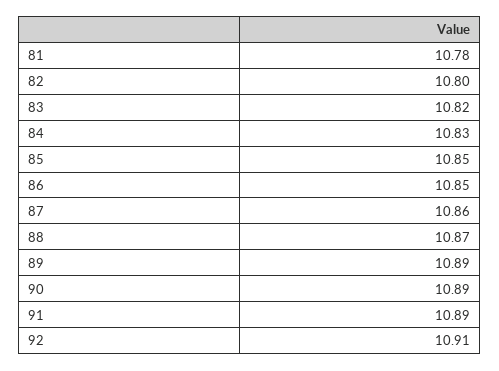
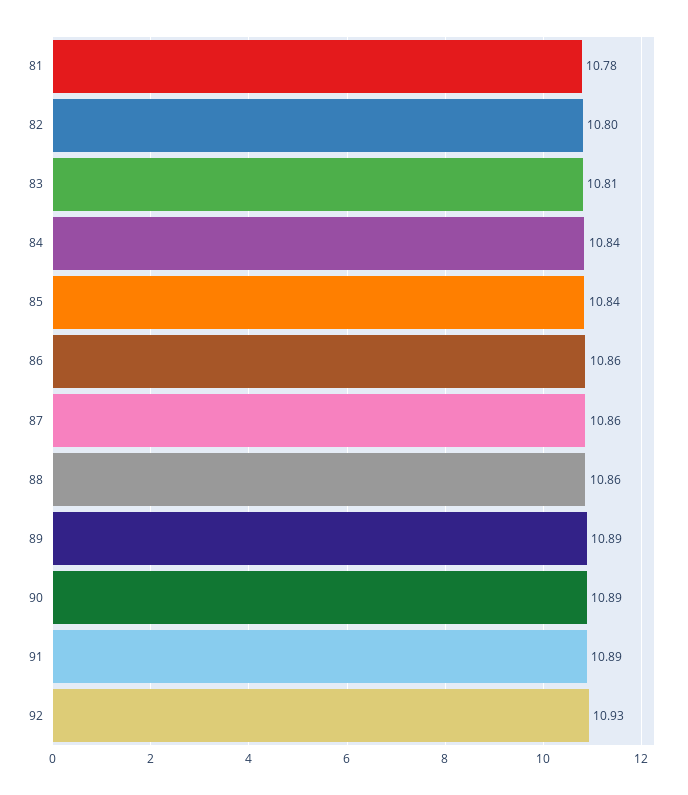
  {
    "81": 10.78,
    "82": 10.8,
-   "83": 10.82,
+   "83": 10.81,
-   "84": 10.83,
+   "84": 10.84,
-   "85": 10.85,
+   "85": 10.84,
-   "86": 10.85,
+   "86": 10.86,
    "87": 10.86,
-   "88": 10.87,
+   "88": 10.86,
    "89": 10.89,
    "90": 10.89,
    "91": 10.89,
-   "92": 10.91
+   "92": 10.93
  }

